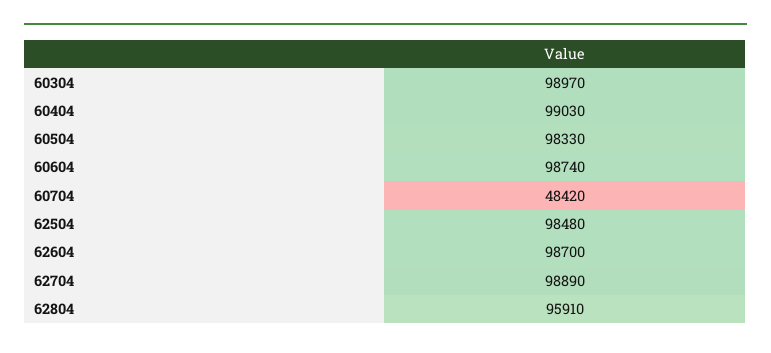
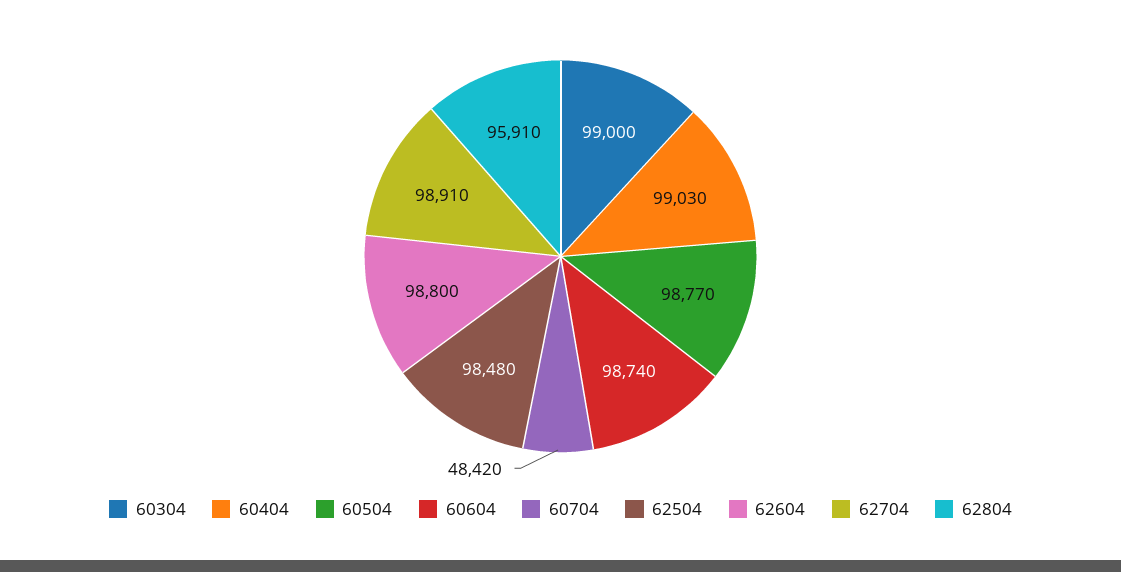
  {
-   "60304": 98970,
+   "60304": 99000,
    "60404": 99030,
-   "60504": 98330,
+   "60504": 98770,
    "60604": 98740,
    "60704": 48420,
    "62504": 98480,
-   "62604": 98700,
+   "62604": 98800,
-   "62704": 98890,
+   "62704": 98910,
    "62804": 95910
  }

